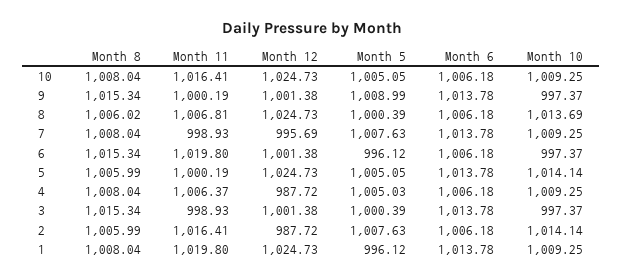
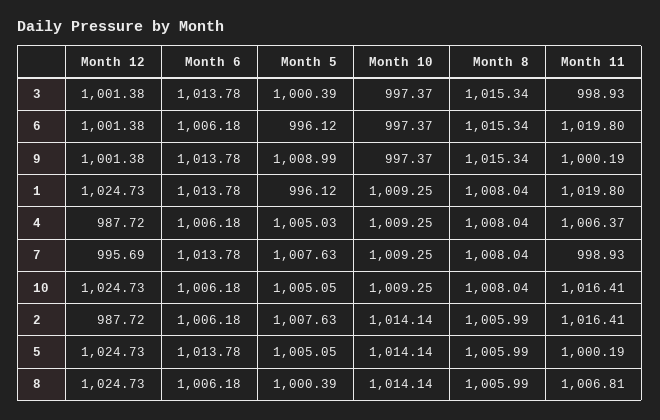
  {
    "Month 8": {
      "10": 1008.04,
      "9": 1015.34,
-     "8": 1006.02,
+     "8": 1005.99,
      "7": 1008.04,
      "6": 1015.34,
      "5": 1005.99,
      "4": 1008.04,
      "3": 1015.34,
      "2": 1005.99,
      "1": 1008.04
    },
    "Month 11": {
      "10": 1016.41,
      "9": 1000.19,
      "8": 1006.81,
      "7": 998.93,
      "6": 1019.8,
      "5": 1000.19,
      "4": 1006.37,
      "3": 998.93,
      "2": 1016.41,
      "1": 1019.8
    },
    "Month 12": {
      "10": 1024.73,
      "9": 1001.38,
      "8": 1024.73,
      "7": 995.69,
      "6": 1001.38,
      "5": 1024.73,
      "4": 987.72,
      "3": 1001.38,
      "2": 987.72,
      "1": 1024.73
    },
    "Month 5": {
      "10": 1005.05,
      "9": 1008.99,
      "8": 1000.39,
      "7": 1007.63,
      "6": 996.12,
      "5": 1005.05,
      "4": 1005.03,
      "3": 1000.39,
      "2": 1007.63,
      "1": 996.12
    },
    "Month 6": {
      "10": 1006.18,
      "9": 1013.78,
      "8": 1006.18,
      "7": 1013.78,
      "6": 1006.18,
      "5": 1013.78,
      "4": 1006.18,
      "3": 1013.78,
      "2": 1006.18,
      "1": 1013.78
    },
    "Month 10": {
      "10": 1009.25,
      "9": 997.37,
-     "8": 1013.69,
+     "8": 1014.14,
      "7": 1009.25,
      "6": 997.37,
      "5": 1014.14,
      "4": 1009.25,
      "3": 997.37,
      "2": 1014.14,
      "1": 1009.25
    }
  }

